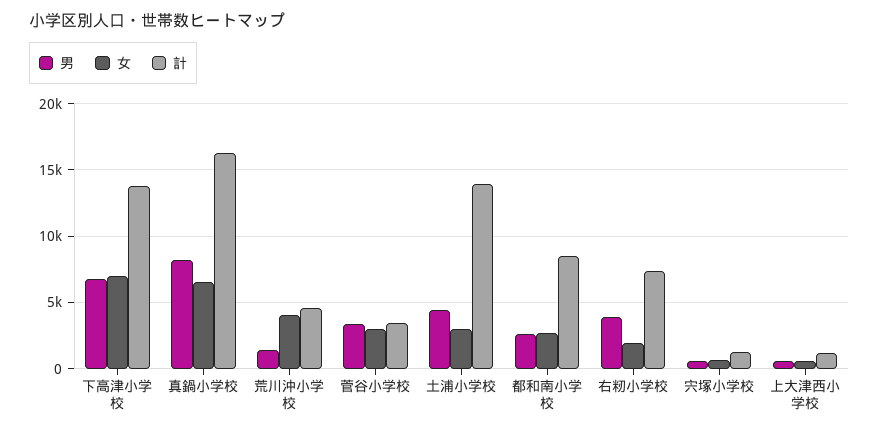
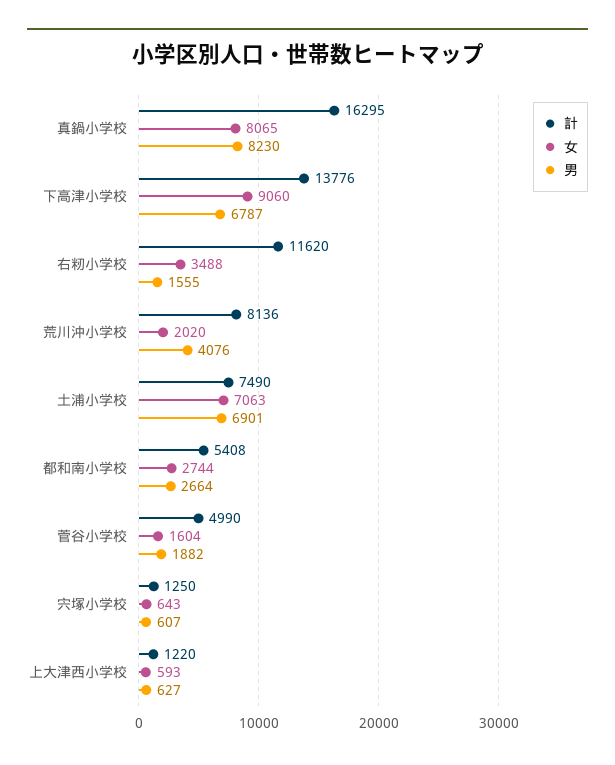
  {
    "男": {
      "下高津小学校": 6787,
      "真鍋小学校": 8230,
-     "荒川沖小学校": 1500,
+     "荒川沖小学校": 4076,
-     "菅谷小学校": 3500,
+     "菅谷小学校": 1882,
-     "土浦小学校": 4500,
+     "土浦小学校": 6901,
      "都和南小学校": 2664,
-     "右籾小学校": 4000,
+     "右籾小学校": 1555,
      "宍塚小学校": 607,
      "上大津西小学校": 627
    },
    "女": {
-     "下高津小学校": 7000,
+     "下高津小学校": 9060,
-     "真鍋小学校": 6500,
+     "真鍋小学校": 8065,
-     "荒川沖小学校": 4000,
+     "荒川沖小学校": 2020,
-     "菅谷小学校": 3000,
+     "菅谷小学校": 1604,
-     "土浦小学校": 3000,
+     "土浦小学校": 7063,
      "都和南小学校": 2744,
-     "右籾小学校": 2000,
+     "右籾小学校": 3488,
      "宍塚小学校": 643,
      "上大津西小学校": 593
    },
    "計": {
      "下高津小学校": 13776,
      "真鍋小学校": 16295,
-     "荒川沖小学校": 4500,
+     "荒川沖小学校": 8136,
-     "菅谷小学校": 3500,
+     "菅谷小学校": 4990,
-     "土浦小学校": 14000,
+     "土浦小学校": 7490,
-     "都和南小学校": 8500,
+     "都和南小学校": 5408,
-     "右籾小学校": 7500,
+     "右籾小学校": 11620,
      "宍塚小学校": 1250,
      "上大津西小学校": 1220
    }
  }

